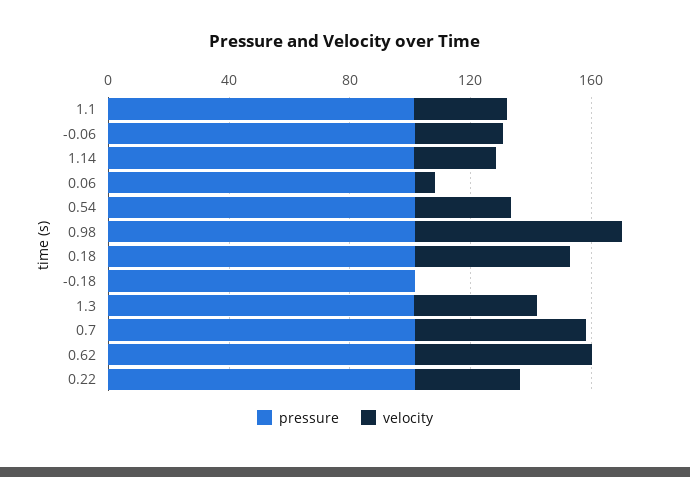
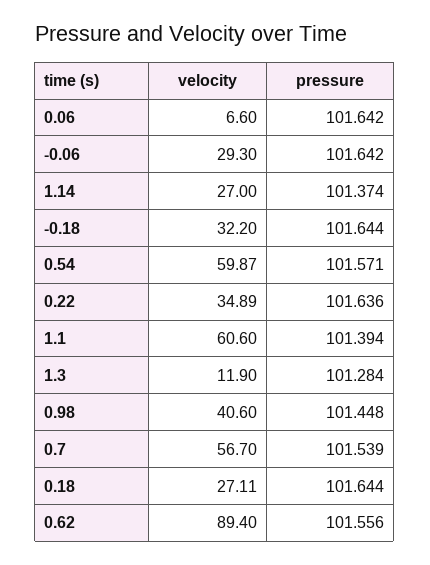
  {
    "pressure": {
      "1.1": 101.394,
      "-0.06": 101.642,
      "1.14": 101.374,
      "0.06": 101.642,
      "0.54": 101.571,
      "0.98": 101.448,
      "0.18": 101.644,
      "-0.18": 101.644,
      "1.3": 101.284,
      "0.7": 101.539,
      "0.62": 101.556,
      "0.22": 101.636
    },
    "velocity": {
-     "1.1": 30,
+     "1.1": 60.6,
      "-0.06": 29.3,
      "1.14": 27,
      "0.06": 6.6,
-     "0.54": 30,
+     "0.54": 59.87,
-     "0.98": 70,
+     "0.98": 40.6,
-     "0.18": 50,
+     "0.18": 27.11,
-     "-0.18": 0,
+     "-0.18": 32.2,
-     "1.3": 40,
+     "1.3": 11.9,
      "0.7": 56.7,
-     "0.62": 60,
+     "0.62": 89.4,
      "0.22": 34.89
    }
  }

